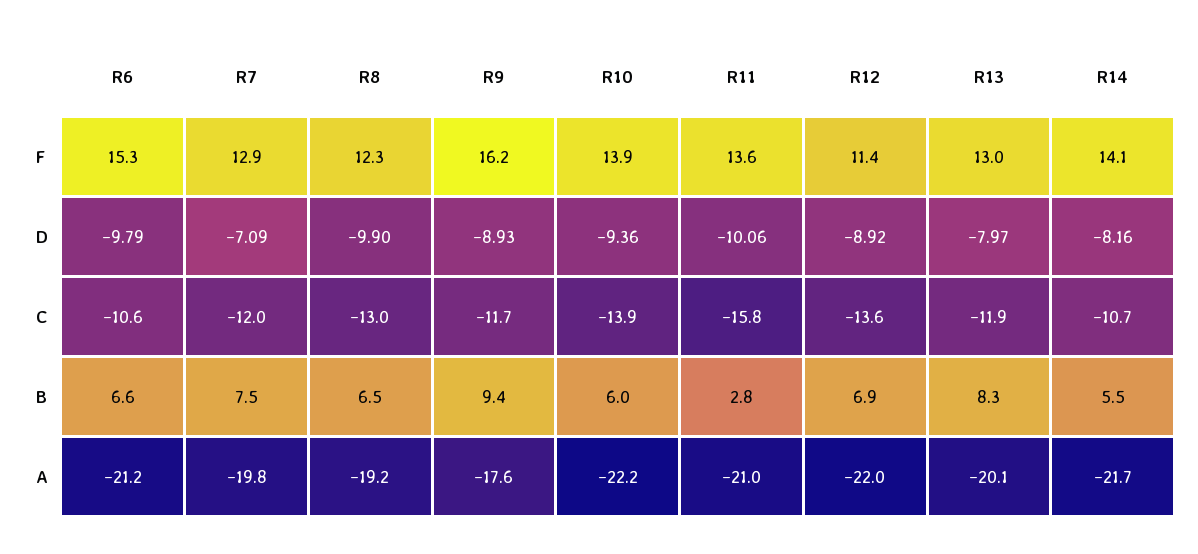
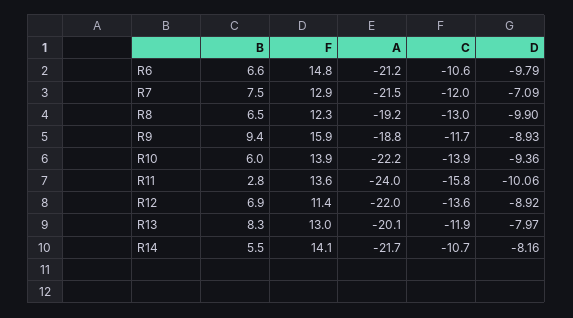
  {
    "R6": {
-     "F": 15.3,
+     "F": 14.8,
      "D": -9.79,
      "C": -10.6,
      "B": 6.6,
      "A": -21.2
    },
    "R7": {
      "F": 12.9,
      "D": -7.09,
      "C": -12,
      "B": 7.5,
-     "A": -19.8
+     "A": -21.5
    },
    "R8": {
      "F": 12.3,
      "D": -9.9,
      "C": -13,
      "B": 6.5,
      "A": -19.2
    },
    "R9": {
-     "F": 16.2,
+     "F": 15.9,
      "D": -8.93,
      "C": -11.7,
      "B": 9.4,
-     "A": -17.6
+     "A": -18.8
    },
    "R10": {
      "F": 13.9,
      "D": -9.36,
      "C": -13.9,
      "B": 6,
      "A": -22.2
    },
    "R11": {
      "F": 13.6,
      "D": -10.06,
      "C": -15.8,
      "B": 2.8,
-     "A": -21
+     "A": -24
    },
    "R12": {
      "F": 11.4,
      "D": -8.92,
      "C": -13.6,
      "B": 6.9,
      "A": -22
    },
    "R13": {
      "F": 13,
      "D": -7.97,
      "C": -11.9,
      "B": 8.3,
      "A": -20.1
    },
    "R14": {
      "F": 14.1,
      "D": -8.16,
      "C": -10.7,
      "B": 5.5,
      "A": -21.7
    }
  }

